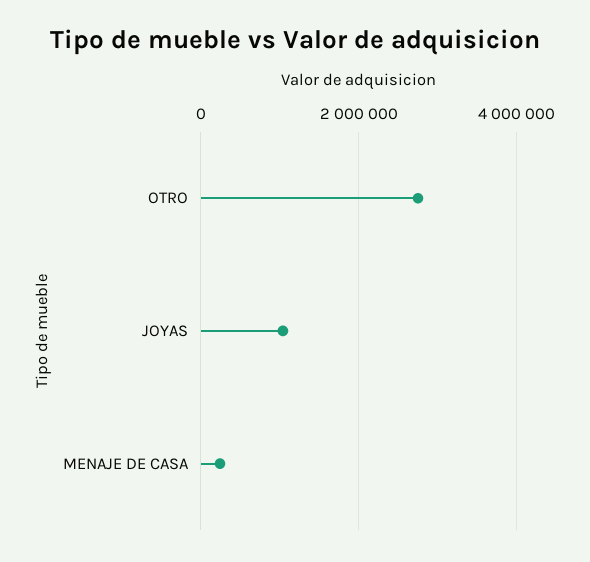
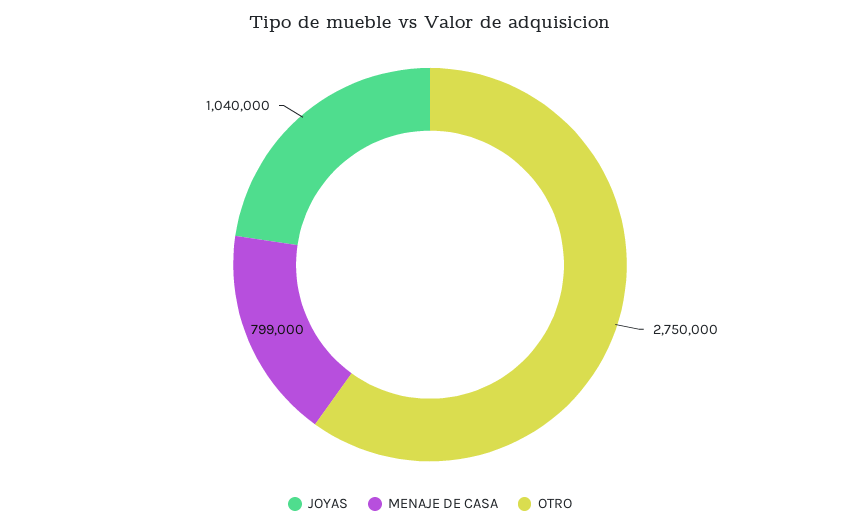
  {
    "OTRO": 2750000,
    "JOYAS": 1040000,
-   "MENAJE DE CASA": 200000
+   "MENAJE DE CASA": 799000
  }

